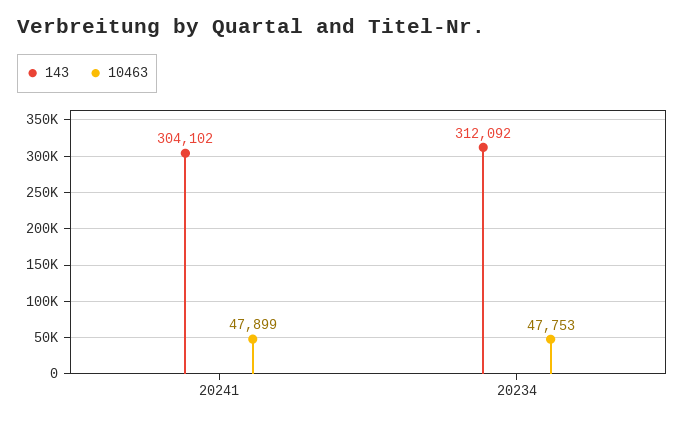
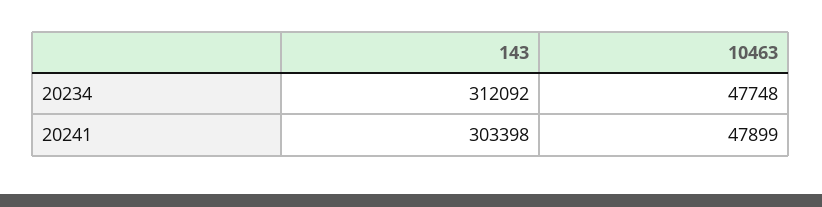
  {
    "143": {
-     "20241": 304102,
+     "20241": 303398,
      "20234": 312092
    },
    "10463": {
      "20241": 47899,
-     "20234": 47753
+     "20234": 47748
    }
  }

